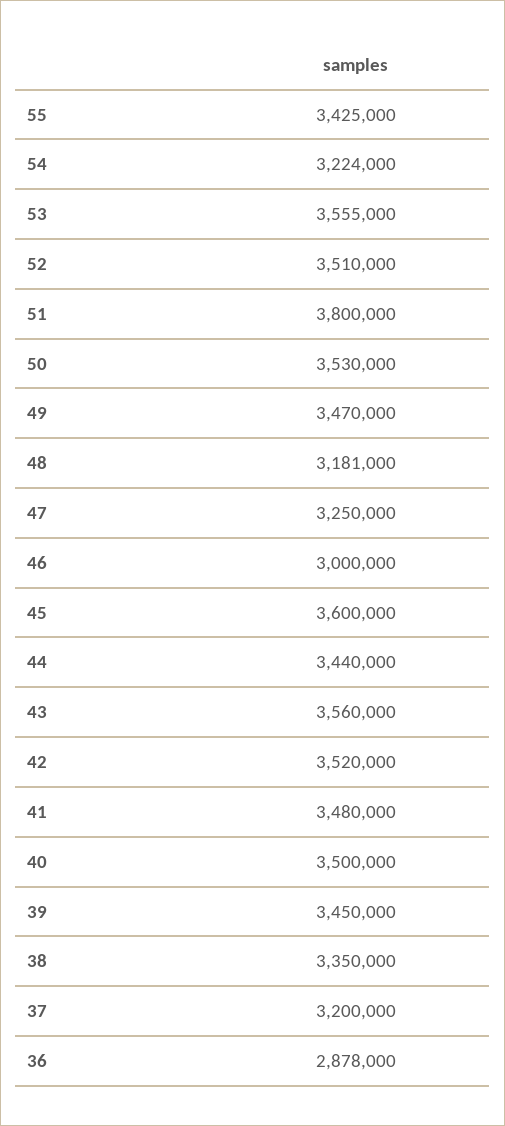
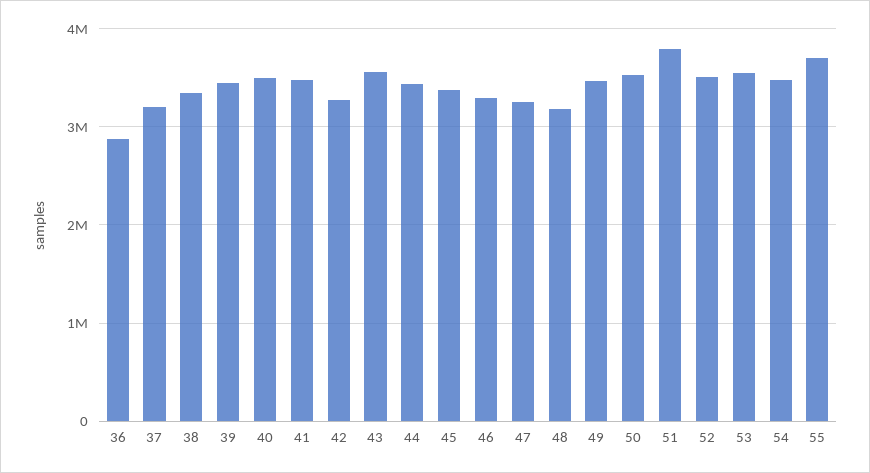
  {
-   "55": 3425000,
+   "55": 3700000,
-   "54": 3224000,
+   "54": 3500000,
    "53": 3555000,
    "52": 3510000,
    "51": 3800000,
    "50": 3530000,
    "49": 3470000,
    "48": 3181000,
    "47": 3250000,
-   "46": 3000000,
+   "46": 3300000,
-   "45": 3600000,
+   "45": 3400000,
    "44": 3440000,
    "43": 3560000,
-   "42": 3520000,
+   "42": 3300000,
    "41": 3480000,
    "40": 3500000,
    "39": 3450000,
    "38": 3350000,
    "37": 3200000,
    "36": 2878000
  }

